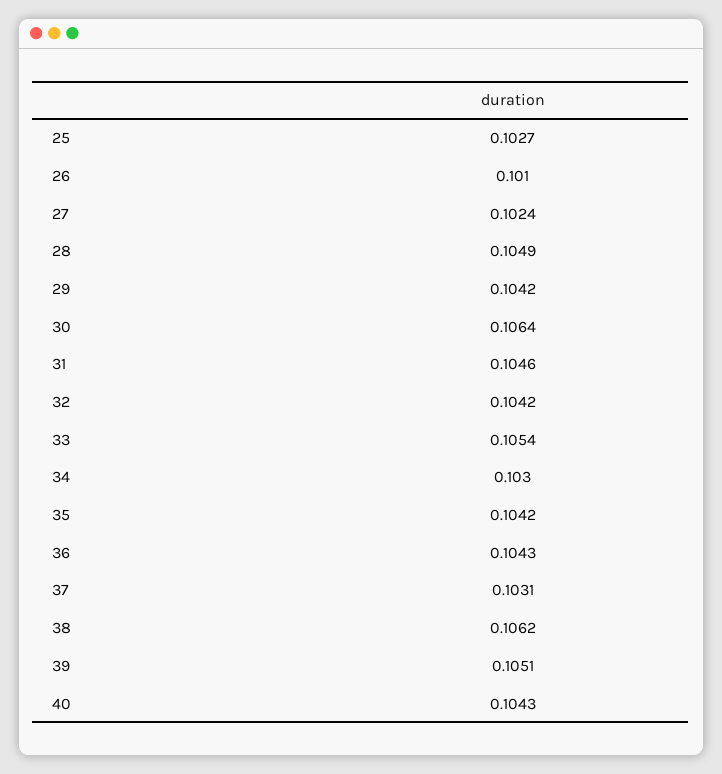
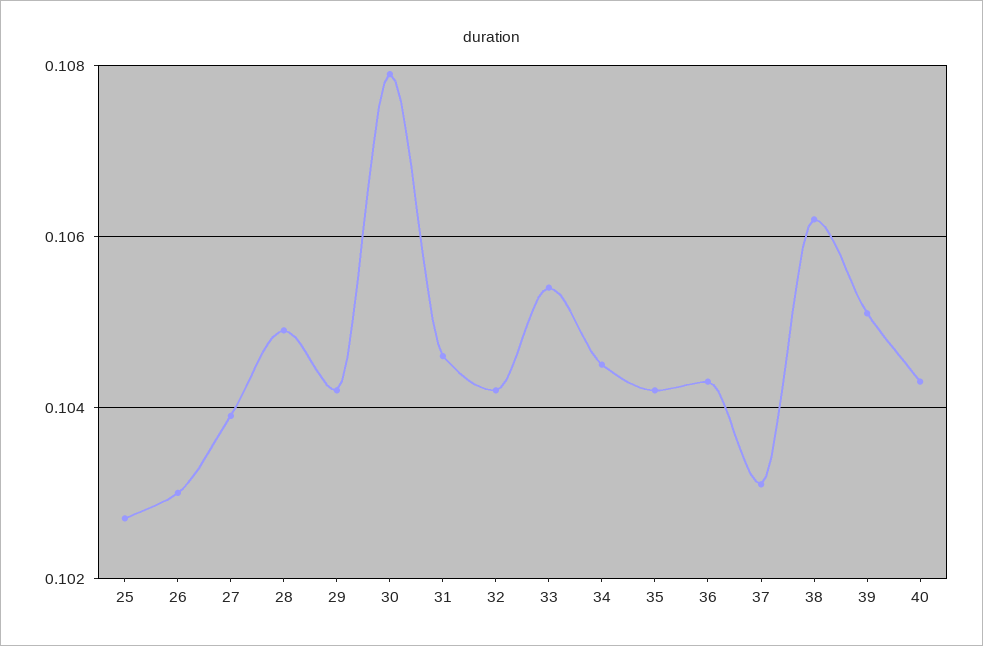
  {
    "25": 0.1027,
-   "26": 0.101,
+   "26": 0.103,
-   "27": 0.1024,
+   "27": 0.104,
    "28": 0.1049,
    "29": 0.1042,
-   "30": 0.1064,
+   "30": 0.108,
    "31": 0.1046,
    "32": 0.1042,
    "33": 0.1054,
-   "34": 0.103,
+   "34": 0.1045,
    "35": 0.1042,
    "36": 0.1043,
    "37": 0.1031,
    "38": 0.1062,
    "39": 0.1051,
    "40": 0.1043
  }

